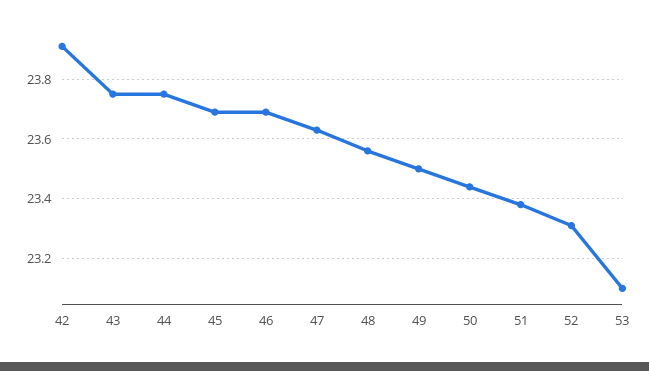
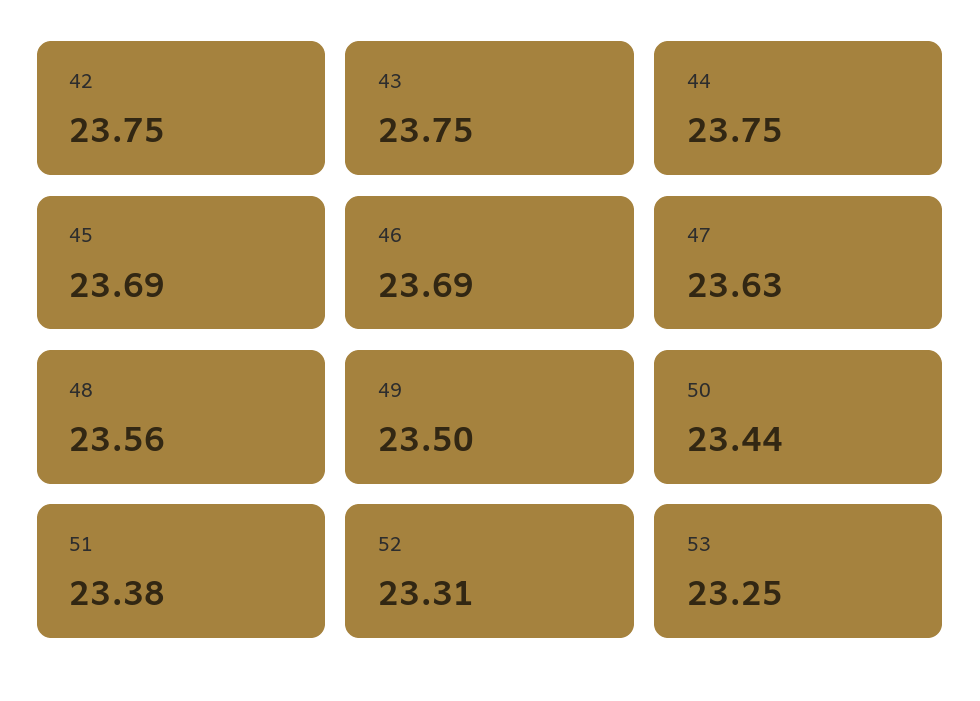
  {
-   "42": 23.9,
+   "42": 23.75,
    "43": 23.75,
    "44": 23.75,
    "45": 23.69,
    "46": 23.69,
    "47": 23.63,
    "48": 23.56,
    "49": 23.5,
    "50": 23.44,
    "51": 23.38,
    "52": 23.31,
-   "53": 23.1
+   "53": 23.25
  }

